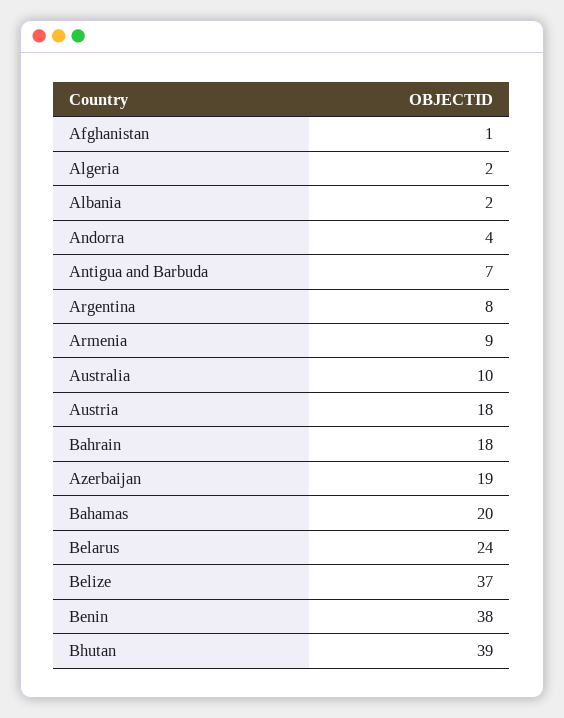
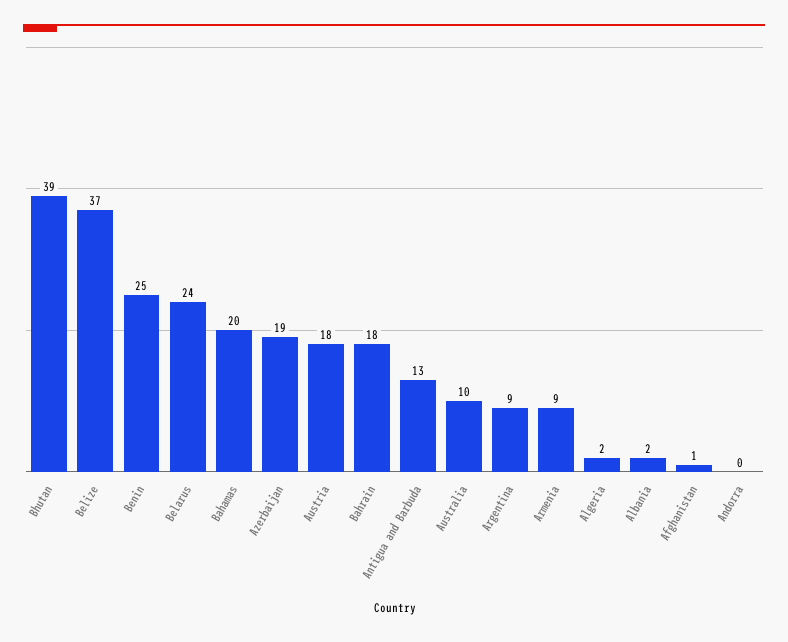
  {
    "Afghanistan": 1,
    "Algeria": 2,
    "Albania": 2,
-   "Andorra": 4,
+   "Andorra": 0,
-   "Antigua and Barbuda": 7,
+   "Antigua and Barbuda": 13,
-   "Argentina": 8,
+   "Argentina": 9,
    "Armenia": 9,
    "Australia": 10,
    "Austria": 18,
    "Bahrain": 18,
    "Azerbaijan": 19,
    "Bahamas": 20,
    "Belarus": 24,
    "Belize": 37,
-   "Benin": 38,
+   "Benin": 25,
    "Bhutan": 39
  }

